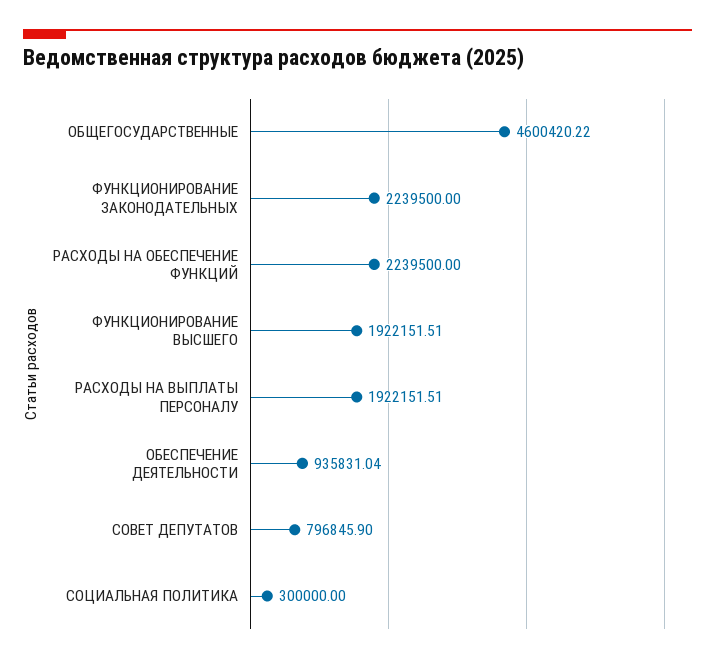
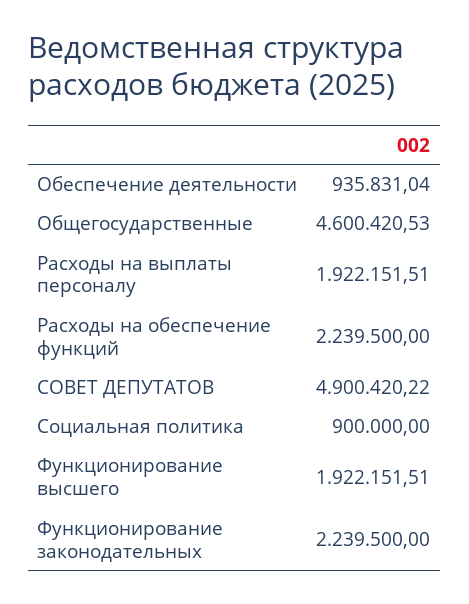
  {
-   "ОБЩЕГОСУДАРСТВЕННЫЕ": 4600420.22,
+   "ОБЩЕГОСУДАРСТВЕННЫЕ": 4600420.53,
    "ФУНКЦИОНИРОВАНИЕ ЗАКОНОДАТЕЛЬНЫХ": 2239500,
    "РАСХОДЫ НА ОБЕСПЕЧЕНИЕ ФУНКЦИЙ": 2239500,
    "ФУНКЦИОНИРОВАНИЕ ВЫСШЕГО": 1922151.51,
    "РАСХОДЫ НА ВЫПЛАТЫ ПЕРСОНАЛУ": 1922151.51,
    "ОБЕСПЕЧЕНИЕ ДЕЯТЕЛЬНОСТИ": 935831.04,
-   "СОВЕТ ДЕПУТАТОВ": 796845.9,
+   "СОВЕТ ДЕПУТАТОВ": 4900420.22,
-   "СОЦИАЛЬНАЯ ПОЛИТИКА": 300000
+   "СОЦИАЛЬНАЯ ПОЛИТИКА": 900000
  }

